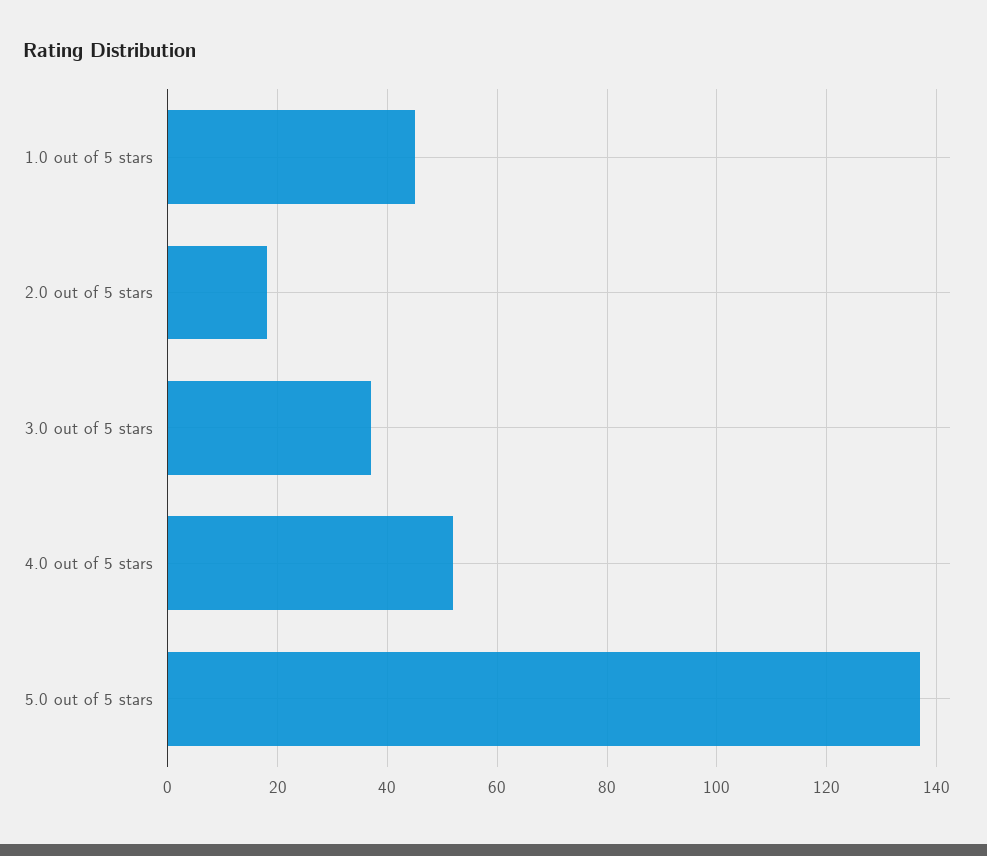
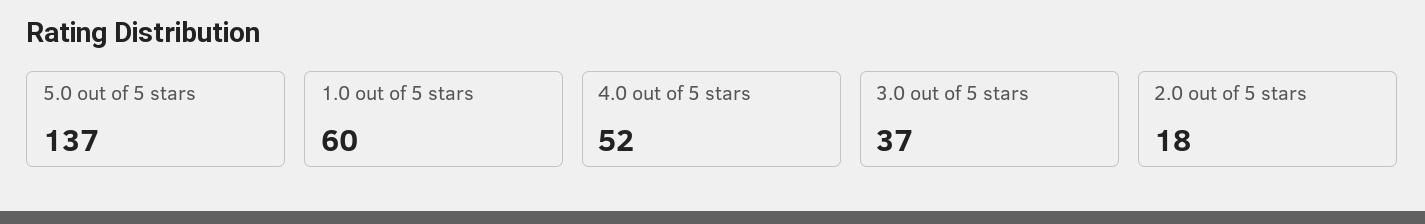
  {
-   "1.0 out of 5 stars": 45,
+   "1.0 out of 5 stars": 60,
    "2.0 out of 5 stars": 18,
    "3.0 out of 5 stars": 37,
    "4.0 out of 5 stars": 52,
    "5.0 out of 5 stars": 137
  }

